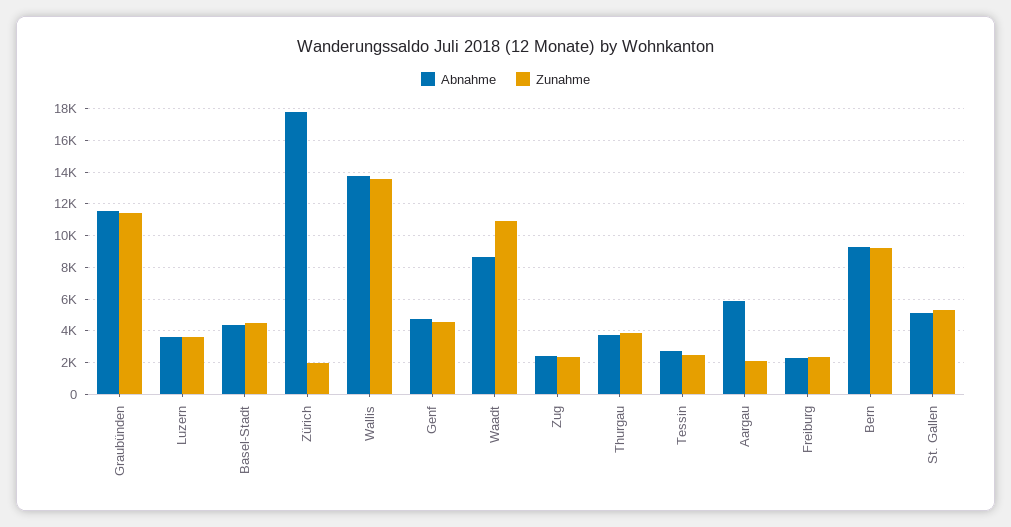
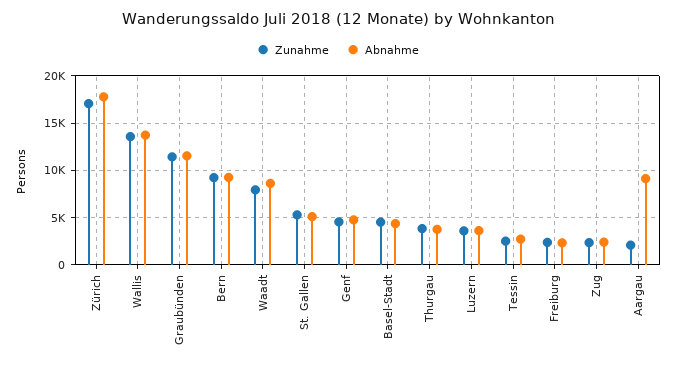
  {
    "Abnahme": {
      "Graubünden": 11500,
      "Luzern": 3500,
      "Basel-Stadt": 4500,
      "Zürich": 18000,
      "Wallis": 13500,
      "Genf": 5000,
      "Waadt": 8500,
      "Zug": 2500,
      "Thurgau": 4000,
      "Tessin": 2500,
-     "Aargau": 6000,
+     "Aargau": 9000,
      "Freiburg": 2500,
      "Bern": 9500,
      "St. Gallen": 5000
    },
    "Zunahme": {
      "Graubünden": 11500,
      "Luzern": 3500,
      "Basel-Stadt": 4500,
-     "Zürich": 2000,
+     "Zürich": 17000,
      "Wallis": 13500,
      "Genf": 4500,
-     "Waadt": 11000,
+     "Waadt": 8000,
      "Zug": 2500,
      "Thurgau": 4000,
      "Tessin": 2500,
      "Aargau": 2000,
      "Freiburg": 2500,
      "Bern": 9000,
      "St. Gallen": 5500
    }
  }

